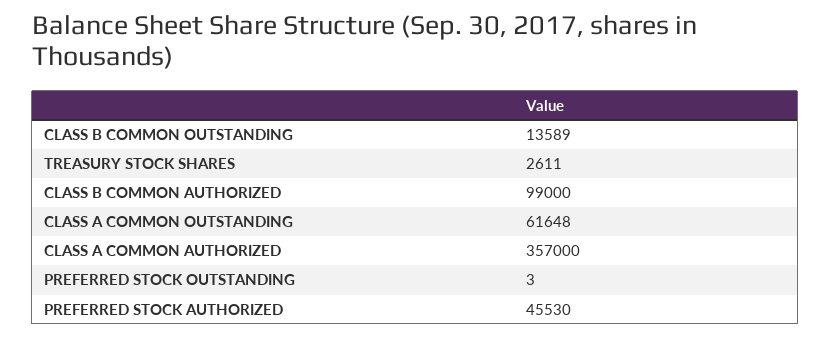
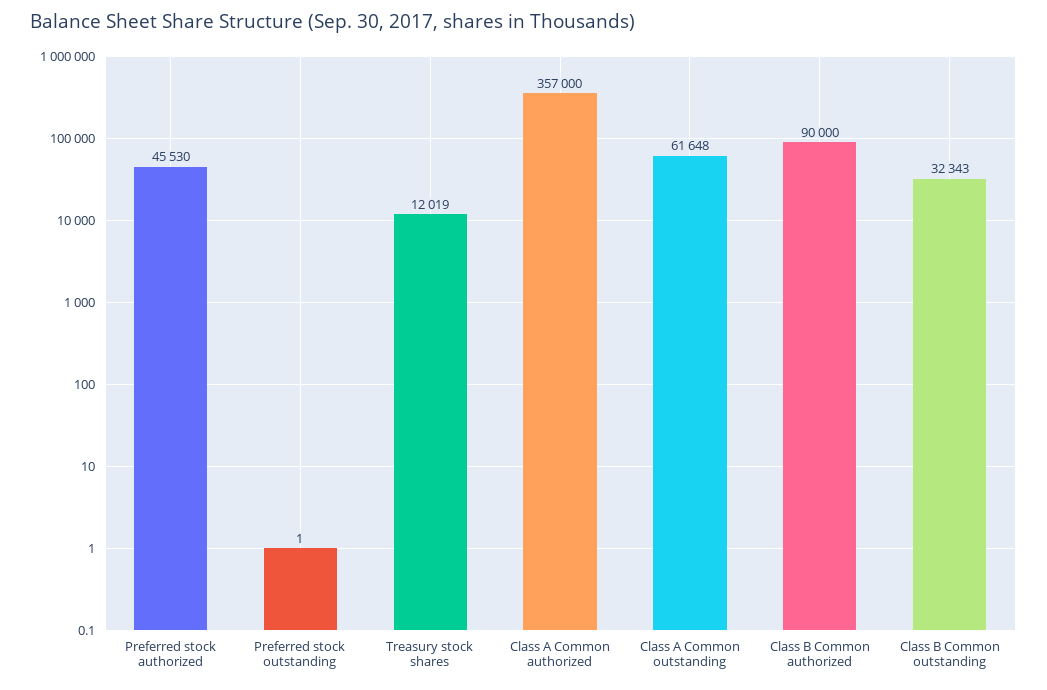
  {
-   "CLASS B COMMON OUTSTANDING": 13589,
+   "CLASS B COMMON OUTSTANDING": 32343,
-   "TREASURY STOCK SHARES": 2611,
+   "TREASURY STOCK SHARES": 12019,
-   "CLASS B COMMON AUTHORIZED": 99000,
+   "CLASS B COMMON AUTHORIZED": 90000,
    "CLASS A COMMON OUTSTANDING": 61648,
    "CLASS A COMMON AUTHORIZED": 357000,
-   "PREFERRED STOCK OUTSTANDING": 3,
+   "PREFERRED STOCK OUTSTANDING": 1,
    "PREFERRED STOCK AUTHORIZED": 45530
  }

